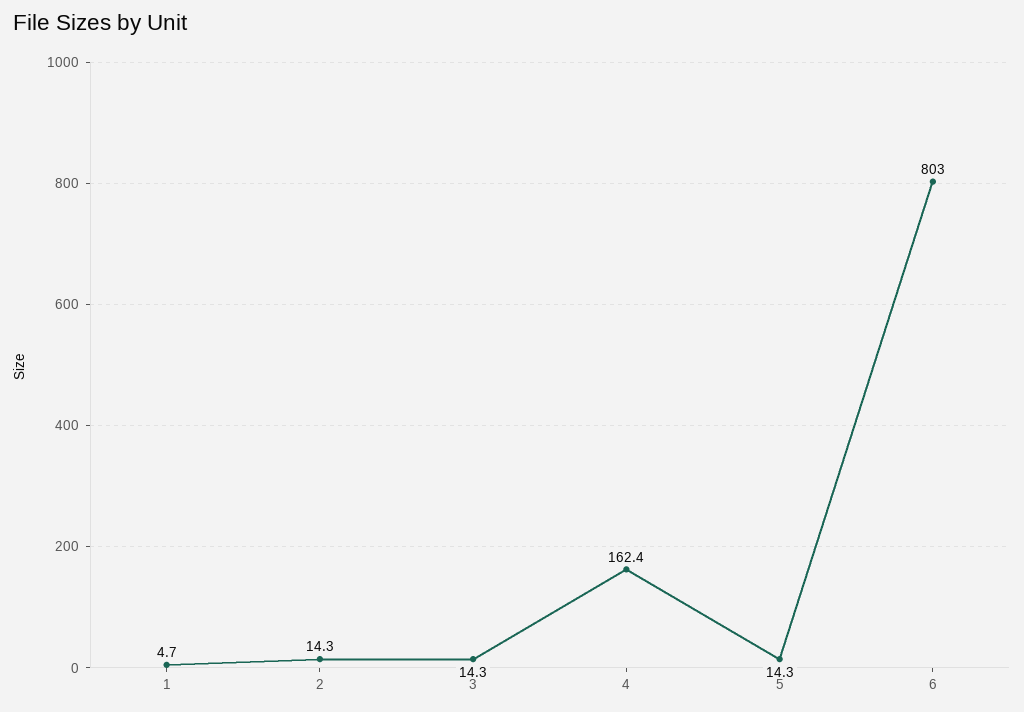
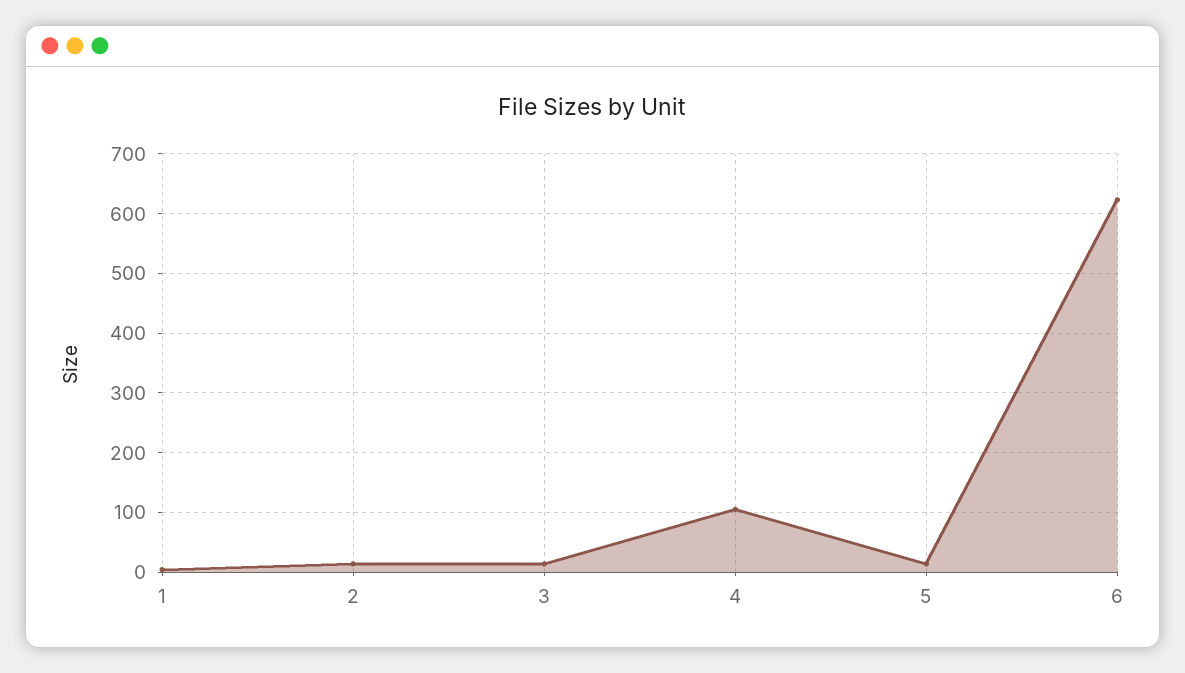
  {
    "1": 4.7,
    "2": 14.3,
    "3": 14.3,
-   "4": 162.4,
+   "4": 100,
    "5": 14.3,
-   "6": 803
+   "6": 620
  }

